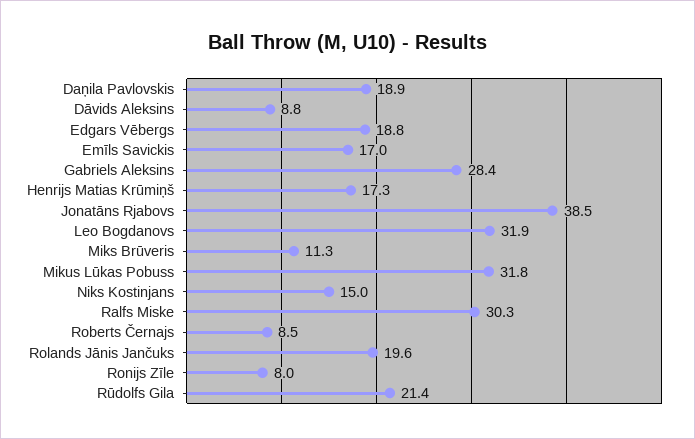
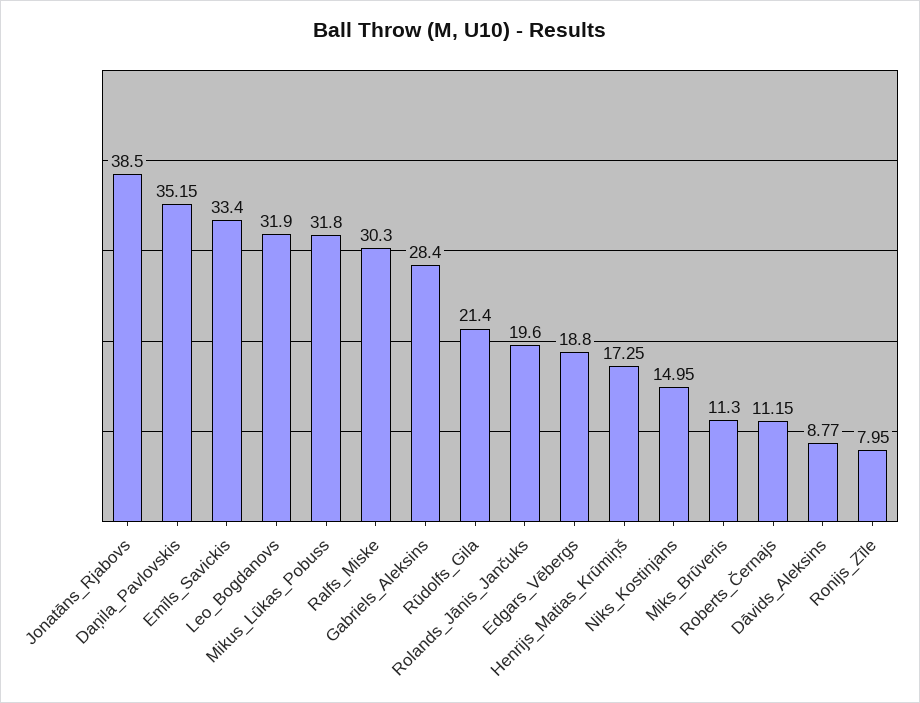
  {
-   "Daņila Pavlovskis": 18.9,
+   "Daņila Pavlovskis": 35.15,
    "Dāvids Aleksins": 8.77,
    "Edgars Vēbergs": 18.8,
-   "Emīls Savickis": 17,
+   "Emīls Savickis": 33.4,
    "Gabriels Aleksins": 28.4,
    "Henrijs Matias Krūmiņš": 17.25,
    "Jonatāns Rjabovs": 38.5,
    "Leo Bogdanovs": 31.9,
    "Miks Brūveris": 11.3,
    "Mikus Lūkas Pobuss": 31.8,
    "Niks Kostinjans": 14.95,
    "Ralfs Miske": 30.3,
-   "Roberts Černajs": 8.5,
+   "Roberts Černajs": 11.15,
    "Rolands Jānis Jančuks": 19.6,
    "Ronijs Zīle": 7.95,
    "Rūdolfs Gila": 21.4
  }

